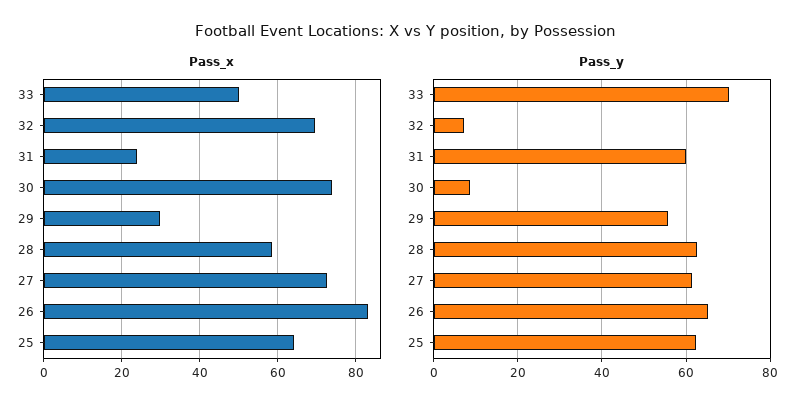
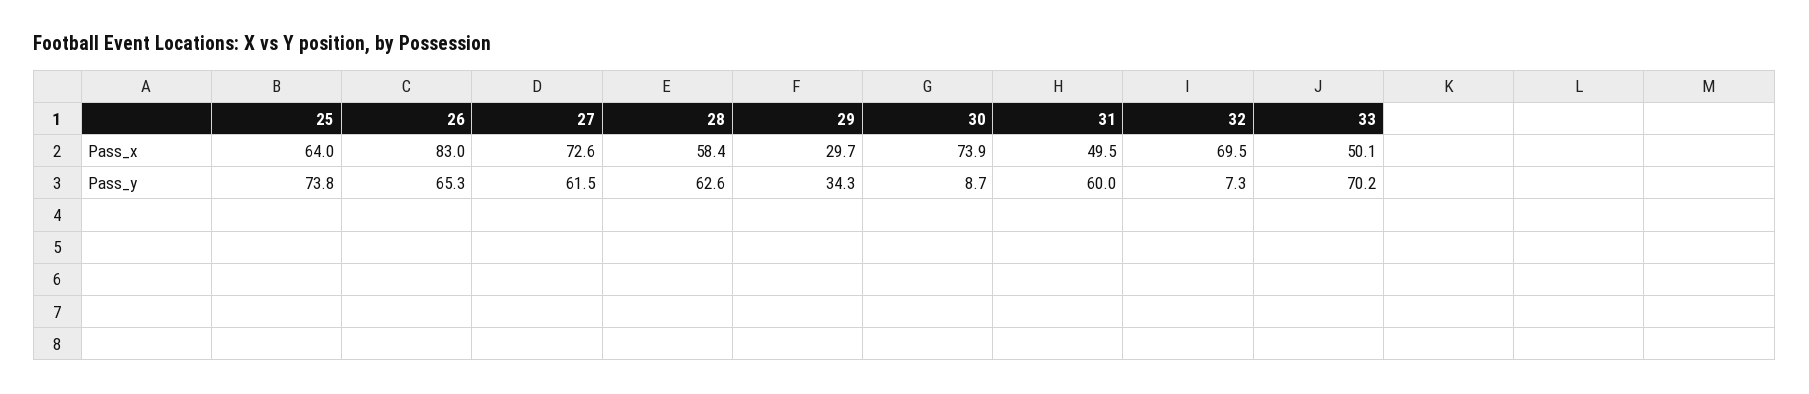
  {
    "Pass_x": {
      "33": 50.1,
      "32": 69.5,
-     "31": 24,
+     "31": 49.5,
      "30": 73.9,
      "29": 29.7,
      "28": 58.4,
      "27": 72.6,
      "26": 83,
      "25": 64
    },
    "Pass_y": {
      "33": 70.2,
      "32": 7.3,
      "31": 60,
      "30": 8.7,
-     "29": 56,
+     "29": 34.3,
      "28": 62.6,
      "27": 61.5,
      "26": 65.3,
-     "25": 62
+     "25": 73.8
    }
  }

